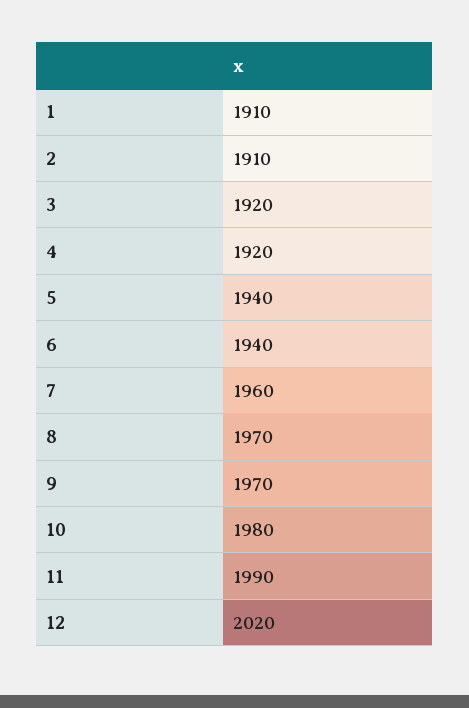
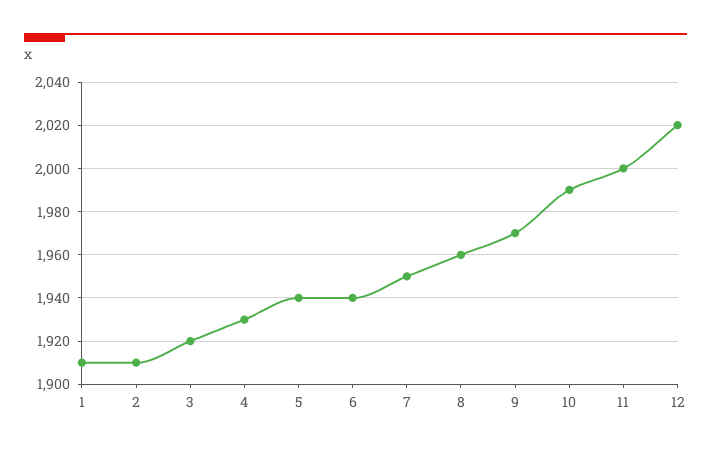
  {
    "1": 1910,
    "2": 1910,
    "3": 1920,
-   "4": 1920,
+   "4": 1930,
    "5": 1940,
    "6": 1940,
-   "7": 1960,
+   "7": 1950,
-   "8": 1970,
+   "8": 1960,
    "9": 1970,
-   "10": 1980,
+   "10": 1990,
-   "11": 1990,
+   "11": 2000,
    "12": 2020
  }

